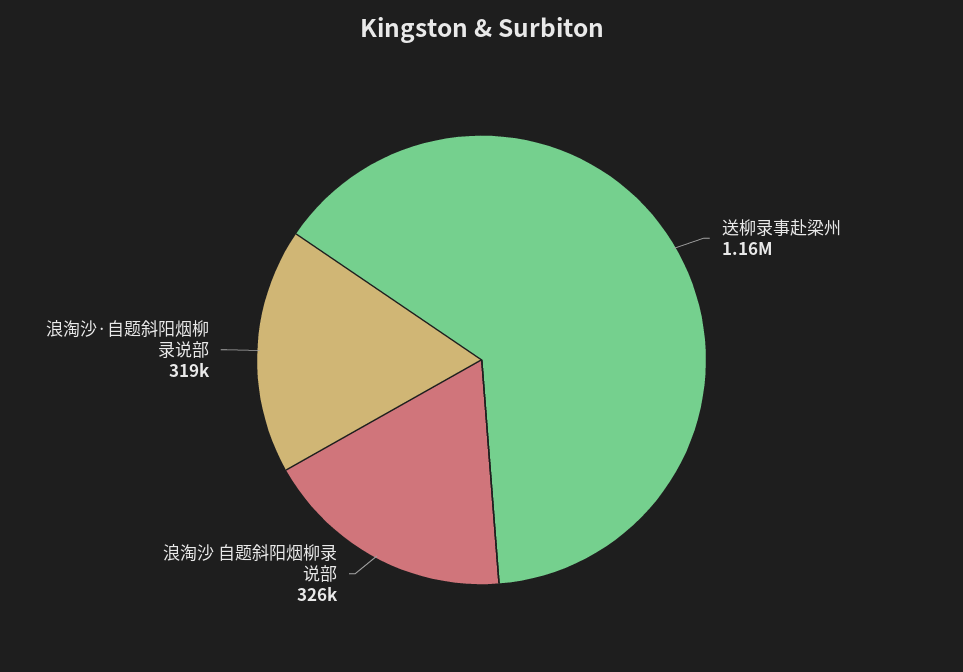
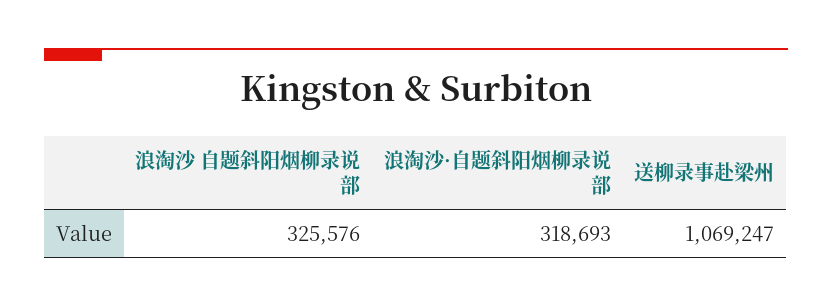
  {
-   "送柳录事赴梁州": 1160000,
+   "送柳录事赴梁州": 1069247,
    "浪淘沙 自题斜阳烟柳录说部": 325576,
    "浪淘沙·自题斜阳烟柳录说部": 318693
  }

